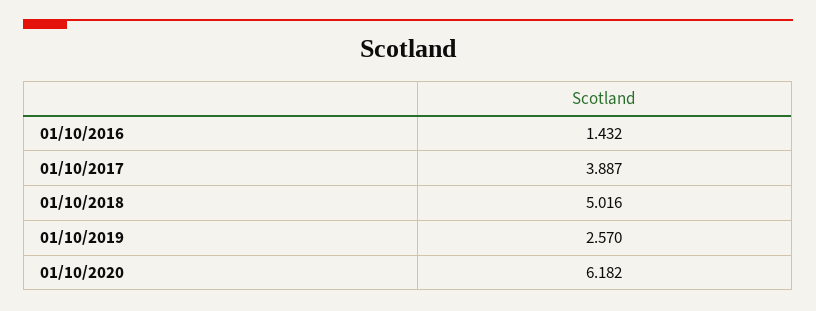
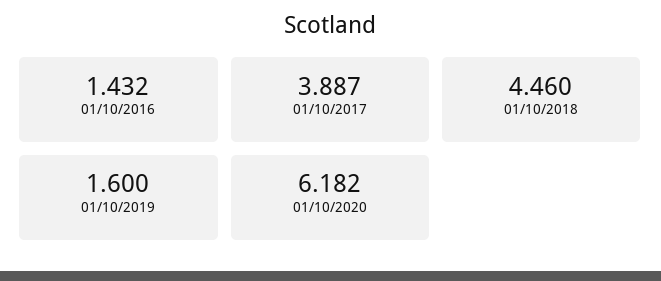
  {
    "01/10/2016": 1.432,
    "01/10/2017": 3.887,
-   "01/10/2018": 5.016,
+   "01/10/2018": 4.46,
-   "01/10/2019": 2.57,
+   "01/10/2019": 1.6,
    "01/10/2020": 6.182
  }

